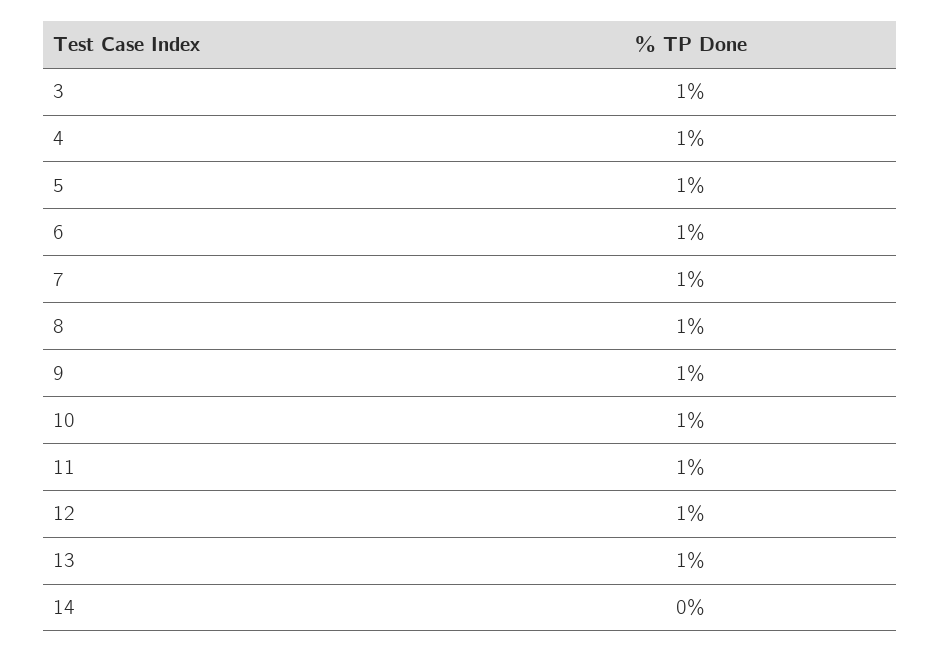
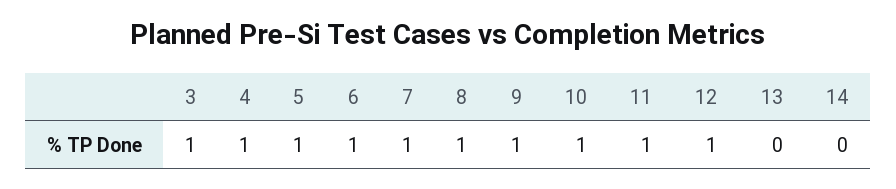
  {
    "3": 1,
    "4": 1,
    "5": 1,
    "6": 1,
    "7": 1,
    "8": 1,
    "9": 1,
    "10": 1,
    "11": 1,
    "12": 1,
-   "13": 1,
+   "13": 0,
    "14": 0
  }

